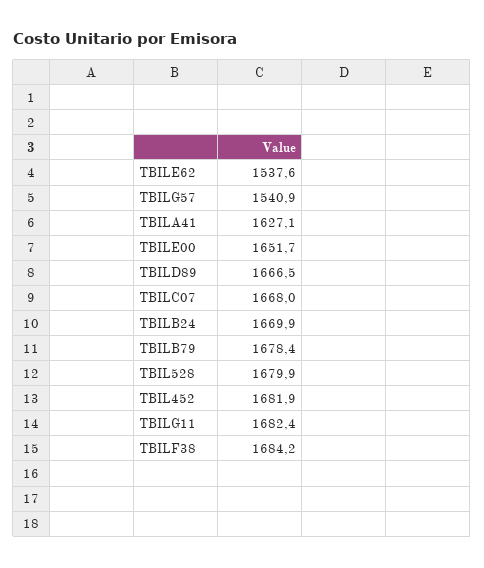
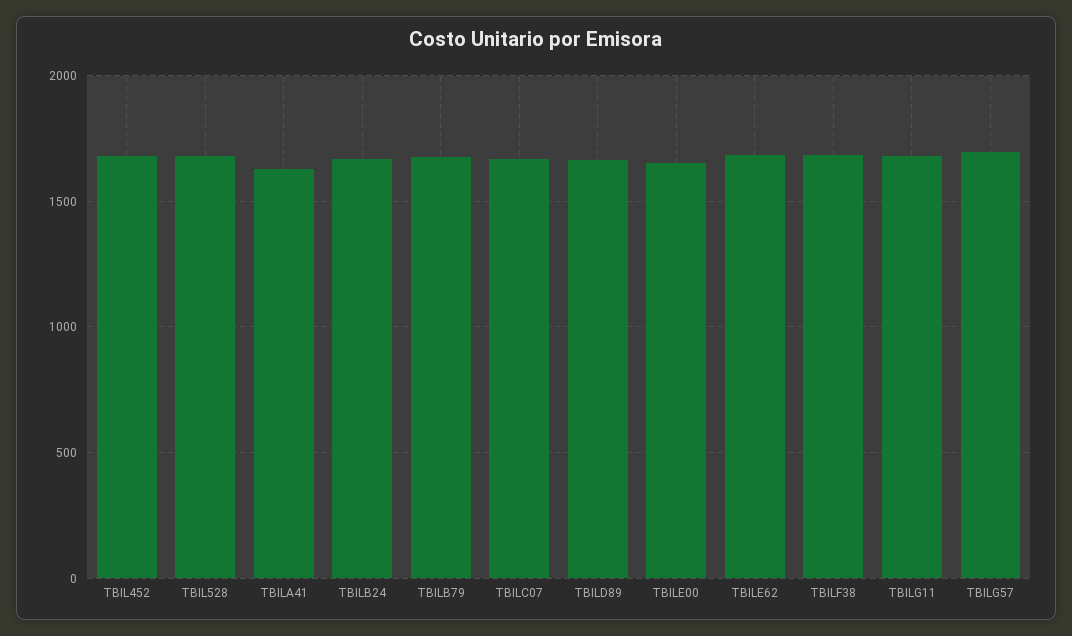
  {
-   "TBILE62": 1537.6,
+   "TBILE62": 1700,
-   "TBILG57": 1540.9,
+   "TBILG57": 1700,
    "TBILA41": 1627.1,
    "TBILE00": 1651.7,
    "TBILD89": 1666.5,
    "TBILC07": 1668,
    "TBILB24": 1669.9,
    "TBILB79": 1678.4,
    "TBIL528": 1679.9,
    "TBIL452": 1681.9,
    "TBILG11": 1682.4,
    "TBILF38": 1684.2
  }

